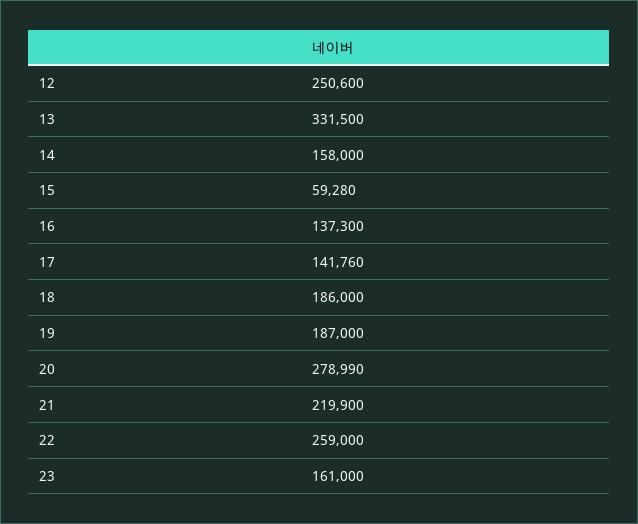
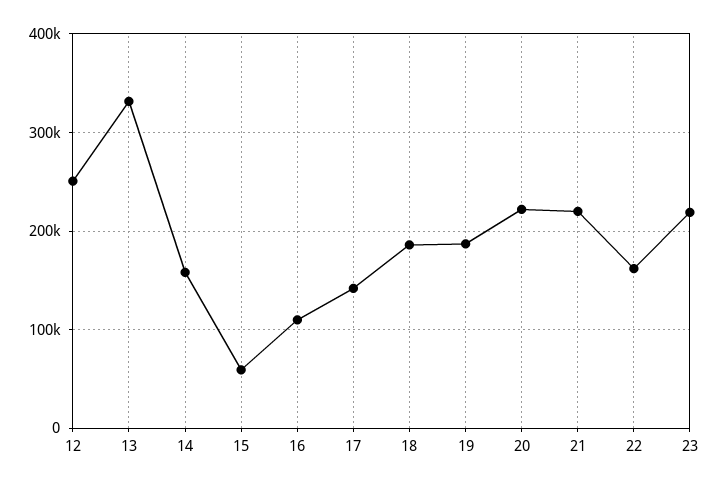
  {
    "12": 250600,
    "13": 331500,
    "14": 158000,
    "15": 59280,
-   "16": 137300,
+   "16": 110000,
    "17": 141760,
    "18": 186000,
    "19": 187000,
-   "20": 278990,
+   "20": 220000,
    "21": 219900,
-   "22": 259000,
+   "22": 160000,
-   "23": 161000
+   "23": 220000
  }

